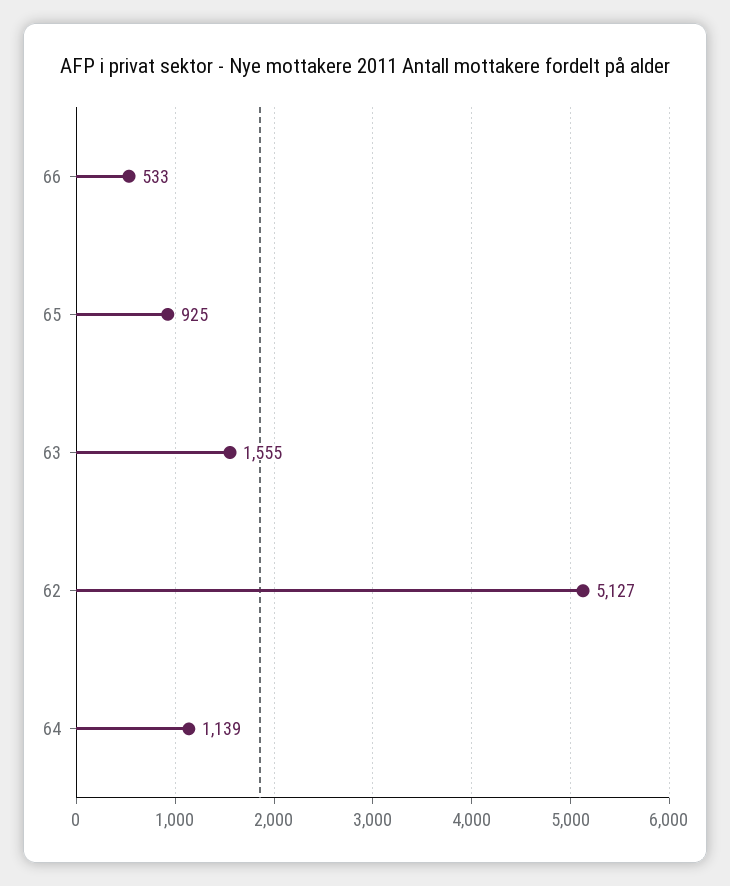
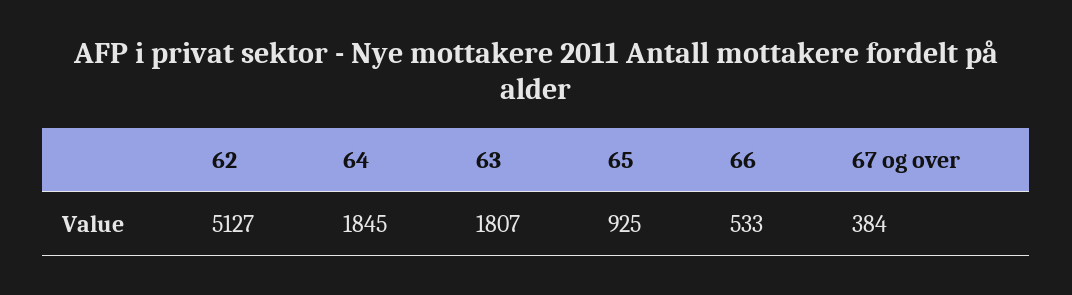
  {
    "66": 533,
    "65": 925,
-   "63": 1555,
+   "63": 1807,
    "62": 5127,
-   "64": 1139
+   "64": 1845,
+   "67 og over": 384
  }

